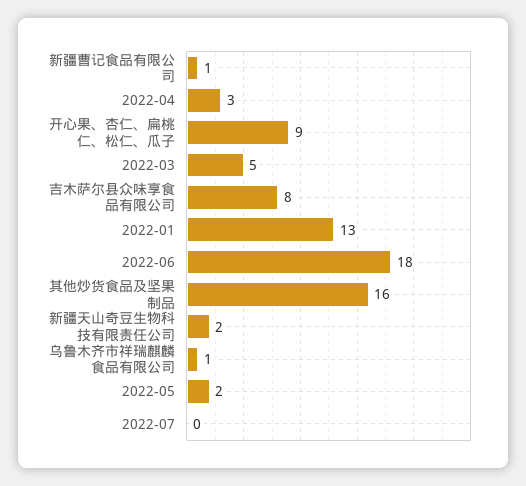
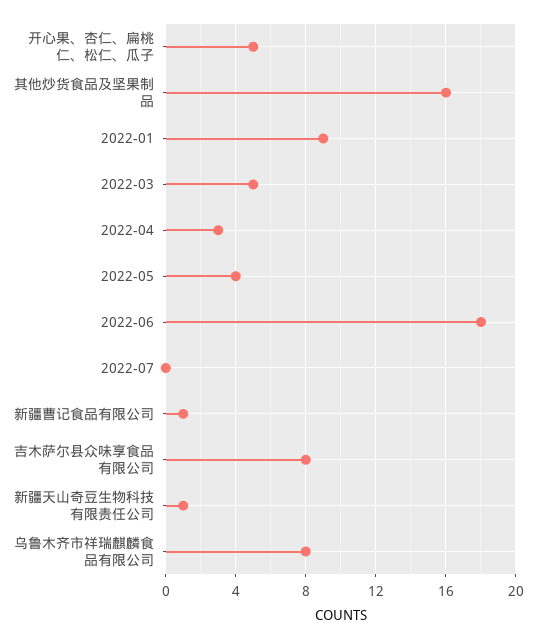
  {
    "新疆曹记食品有限公司": 1,
    "2022-04": 3,
-   "开心果、杏仁、扁桃仁、松仁、瓜子": 9,
+   "开心果、杏仁、扁桃仁、松仁、瓜子": 5,
    "2022-03": 5,
    "吉木萨尔县众味享食品有限公司": 8,
-   "2022-01": 13,
+   "2022-01": 9,
    "2022-06": 18,
    "其他炒货食品及坚果制品": 16,
-   "新疆天山奇豆生物科技有限责任公司": 2,
+   "新疆天山奇豆生物科技有限责任公司": 1,
-   "乌鲁木齐市祥瑞麒麟食品有限公司": 1,
+   "乌鲁木齐市祥瑞麒麟食品有限公司": 8,
-   "2022-05": 2,
+   "2022-05": 4,
    "2022-07": 0
  }

